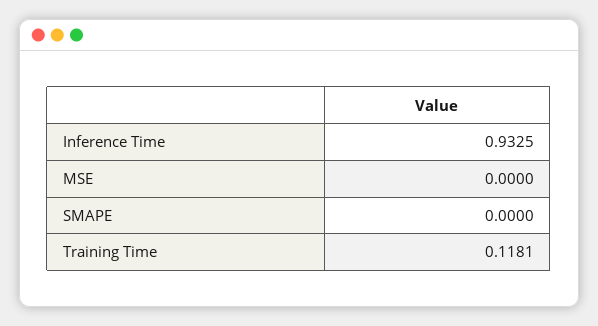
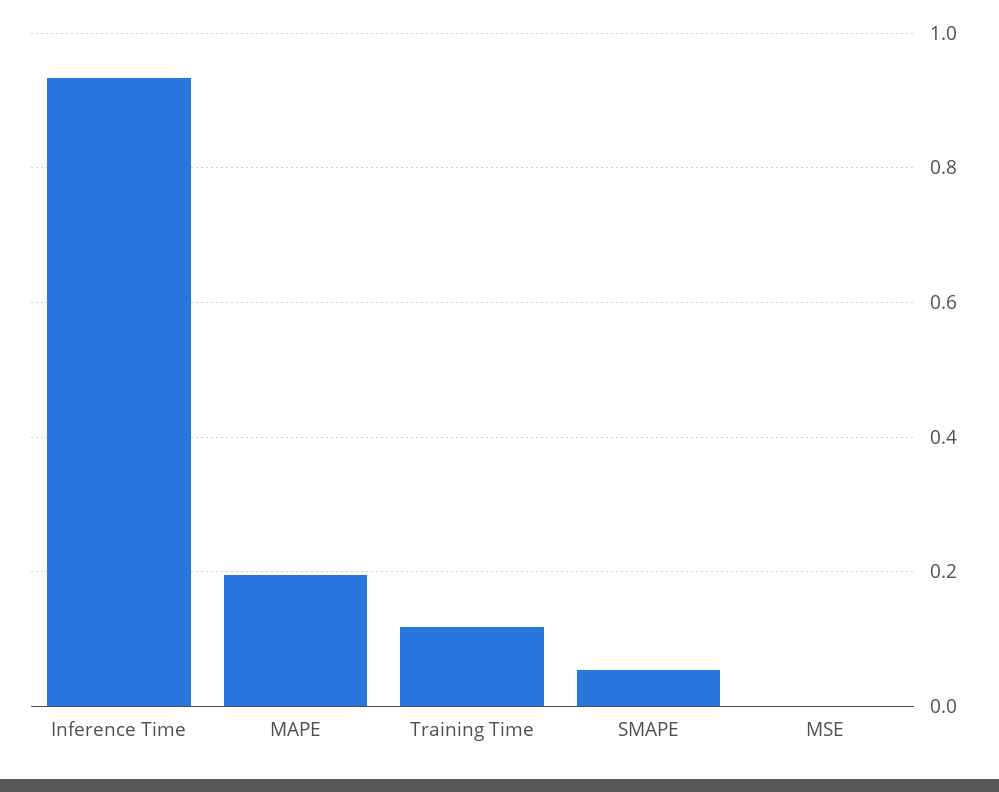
  {
    "Inference Time": 0.9325,
    "MSE": 0,
-   "SMAPE": 0,
+   "SMAPE": 0.06,
-   "Training Time": 0.1181
+   "Training Time": 0.1181,
+   "MAPE": 0.2
  }

